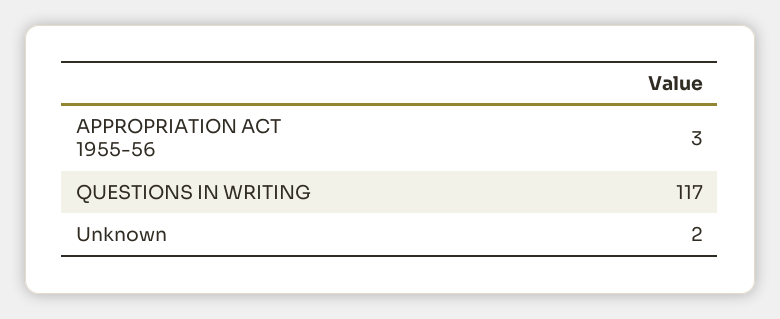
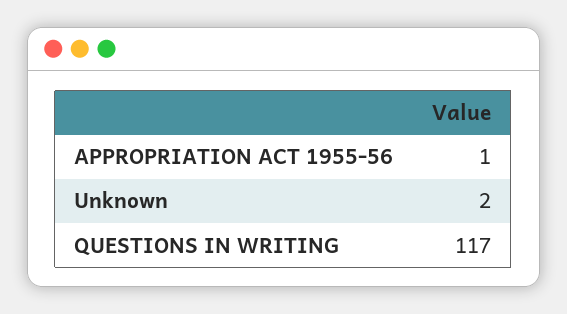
  {
-   "APPROPRIATION ACT 1955-56": 3,
+   "APPROPRIATION ACT 1955-56": 1,
    "QUESTIONS IN WRITING": 117,
    "Unknown": 2
  }

